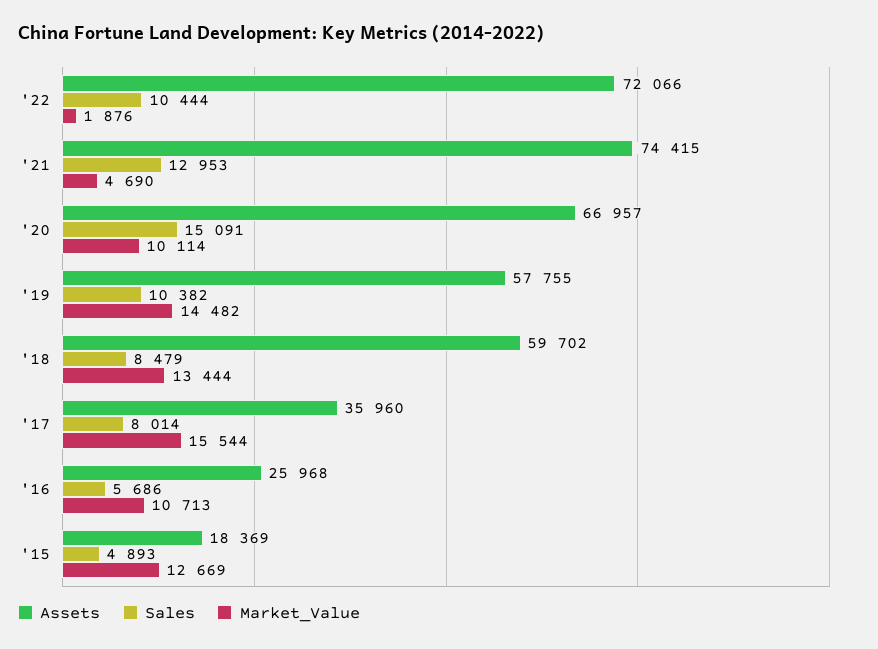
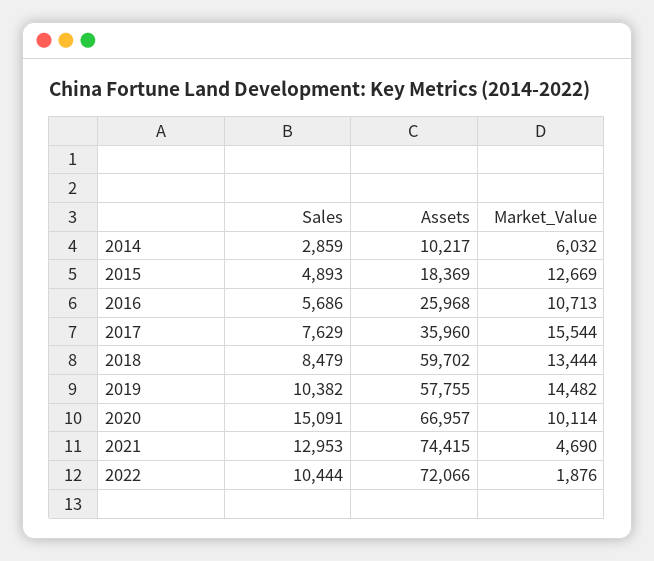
  {
    "Assets": {
      "'22": 72066,
      "'21": 74415,
      "'20": 66957,
      "'19": 57755,
      "'18": 59702,
      "'17": 35960,
      "'16": 25968,
-     "'15": 18369
+     "'15": 18369,
+     "2014": 10217
    },
    "Sales": {
      "'22": 10444,
      "'21": 12953,
      "'20": 15091,
      "'19": 10382,
      "'18": 8479,
-     "'17": 8014,
+     "'17": 7629,
      "'16": 5686,
-     "'15": 4893
+     "'15": 4893,
+     "2014": 2859
    },
    "Market_Value": {
      "'22": 1876,
      "'21": 4690,
      "'20": 10114,
      "'19": 14482,
      "'18": 13444,
      "'17": 15544,
      "'16": 10713,
-     "'15": 12669
+     "'15": 12669,
+     "2014": 6032
    }
  }

